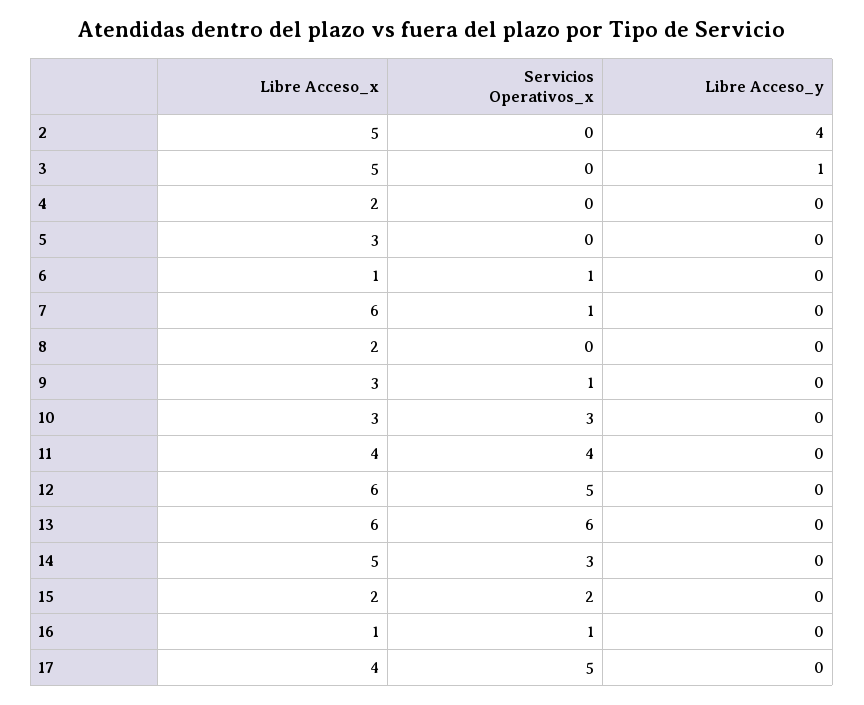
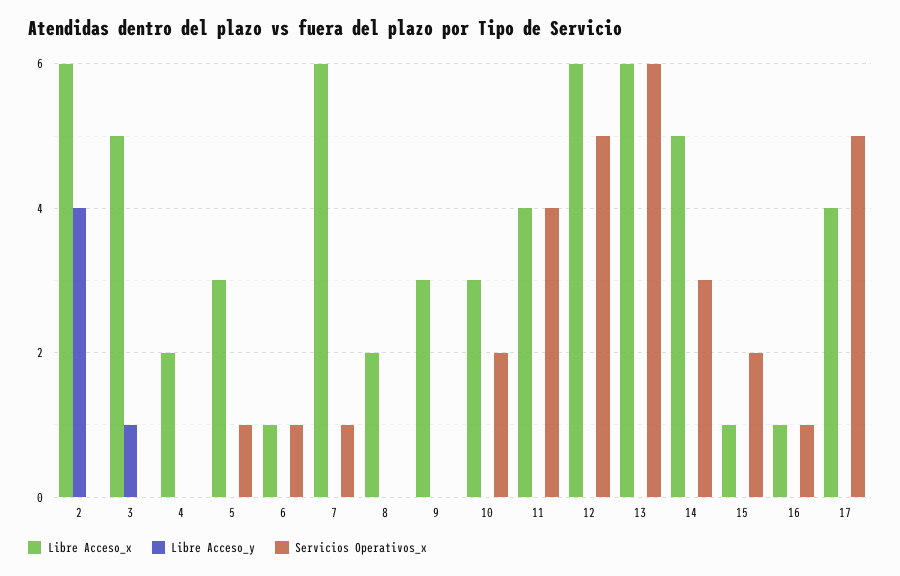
  {
    "Libre Acceso_x": {
-     "2": 5,
+     "2": 6,
      "3": 5,
      "4": 2,
      "5": 3,
      "6": 1,
      "7": 6,
      "8": 2,
      "9": 3,
      "10": 3,
      "11": 4,
      "12": 6,
      "13": 6,
      "14": 5,
-     "15": 2,
+     "15": 1,
      "16": 1,
      "17": 4
    },
    "Servicios Operativos_x": {
      "2": 0,
      "3": 0,
      "4": 0,
-     "5": 0,
+     "5": 1,
      "6": 1,
      "7": 1,
      "8": 0,
-     "9": 1,
+     "9": 0,
-     "10": 3,
+     "10": 2,
      "11": 4,
      "12": 5,
      "13": 6,
      "14": 3,
      "15": 2,
      "16": 1,
      "17": 5
    },
    "Libre Acceso_y": {
      "2": 4,
      "3": 1,
      "4": 0,
      "5": 0,
      "6": 0,
      "7": 0,
      "8": 0,
      "9": 0,
      "10": 0,
      "11": 0,
      "12": 0,
      "13": 0,
      "14": 0,
      "15": 0,
      "16": 0,
      "17": 0
    }
  }

